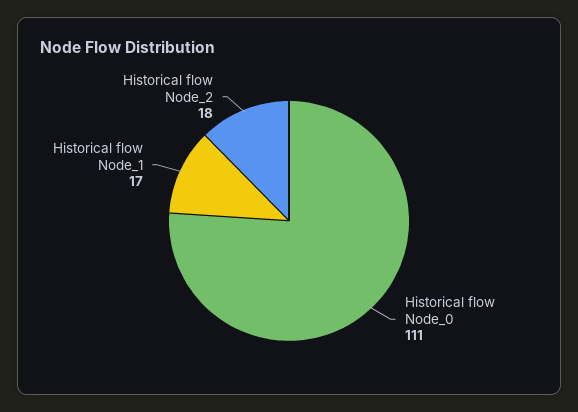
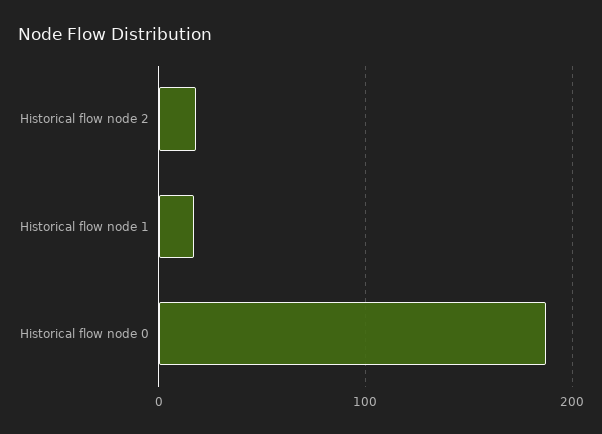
  {
-   "Historical flow Node_0": 111,
+   "Historical flow Node_0": 190,
    "Historical flow Node_1": 17,
    "Historical flow Node_2": 18
  }

